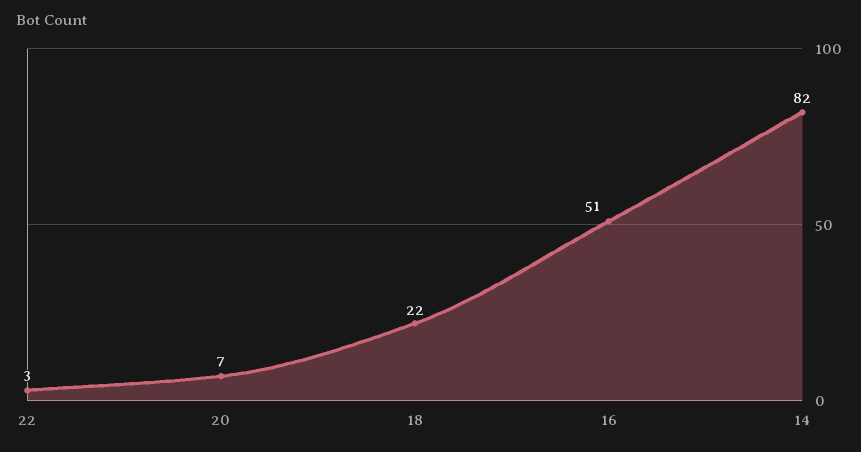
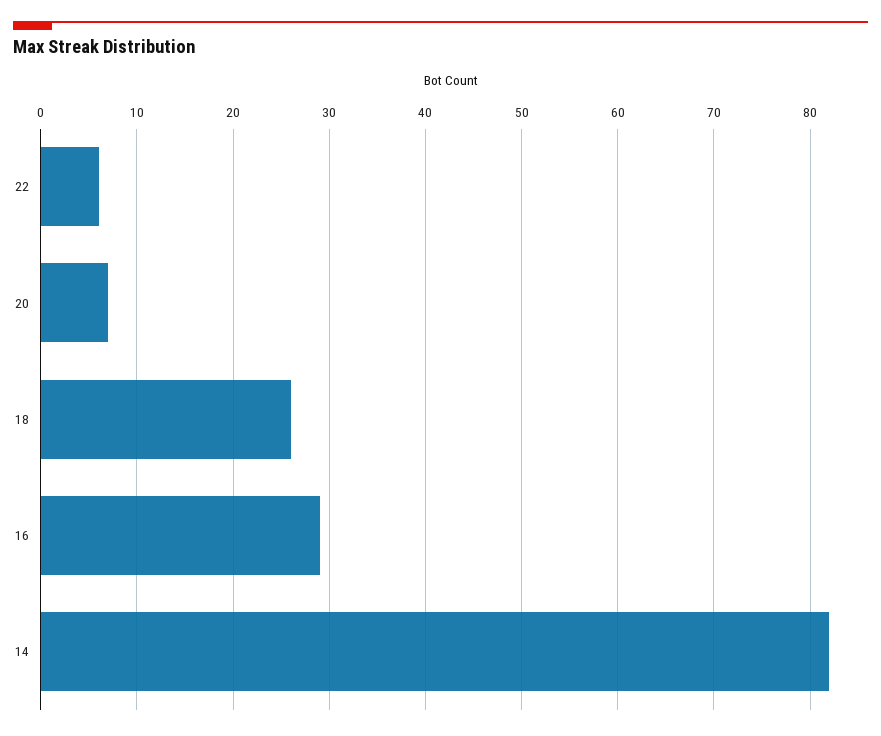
  {
-   "22": 3,
+   "22": 6,
    "20": 7,
-   "18": 22,
+   "18": 26,
-   "16": 51,
+   "16": 29,
    "14": 82
  }

